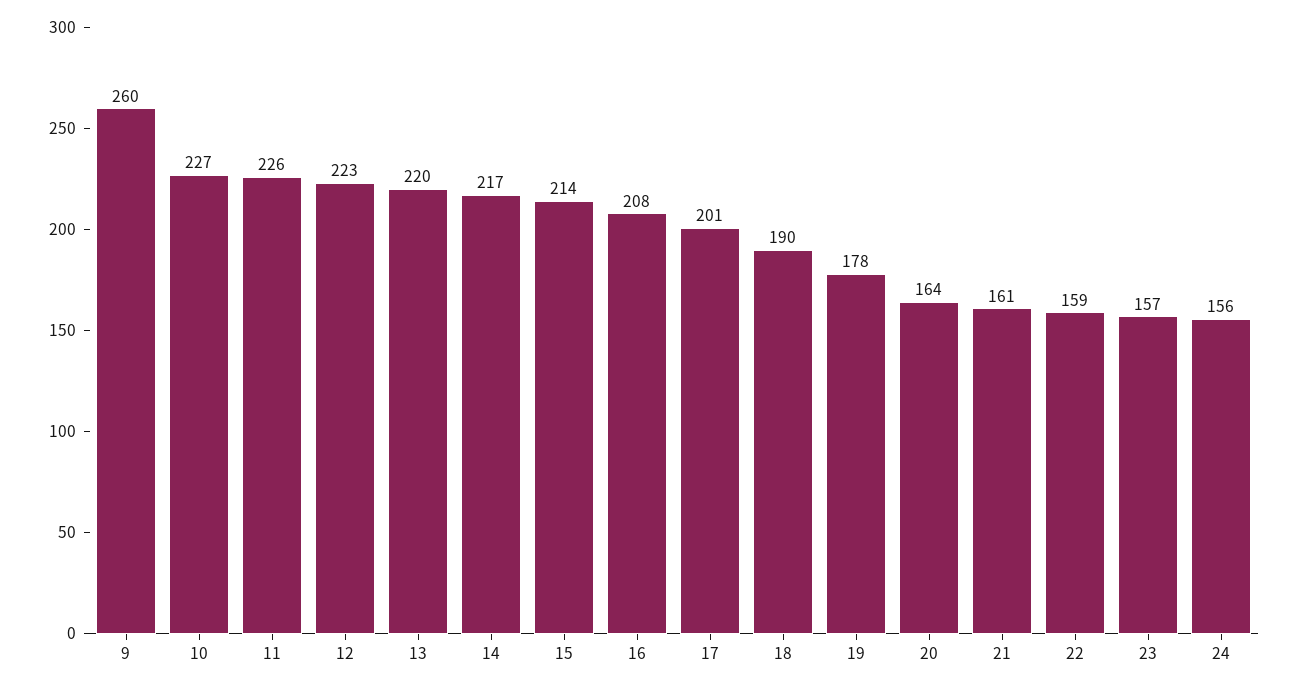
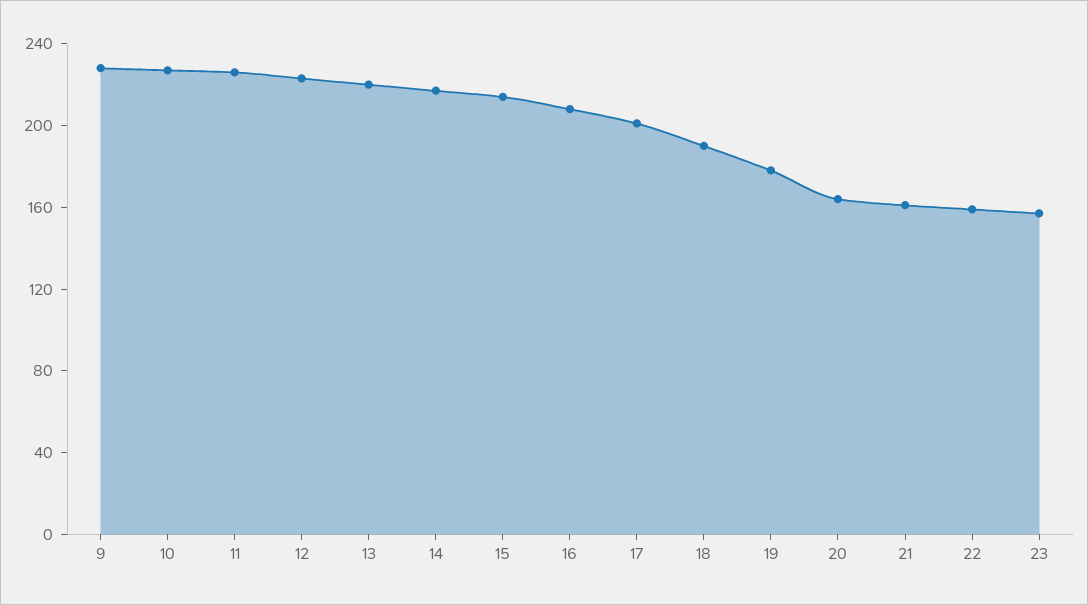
  {
-   "9": 260,
+   "9": 230,
    "10": 227,
    "11": 226,
    "12": 223,
    "13": 220,
    "14": 217,
    "15": 214,
    "16": 208,
    "17": 201,
    "18": 190,
    "19": 178,
    "20": 164,
    "21": 161,
    "22": 159,
-   "23": 157,
+   "23": 157
-   "24": 156
  }

